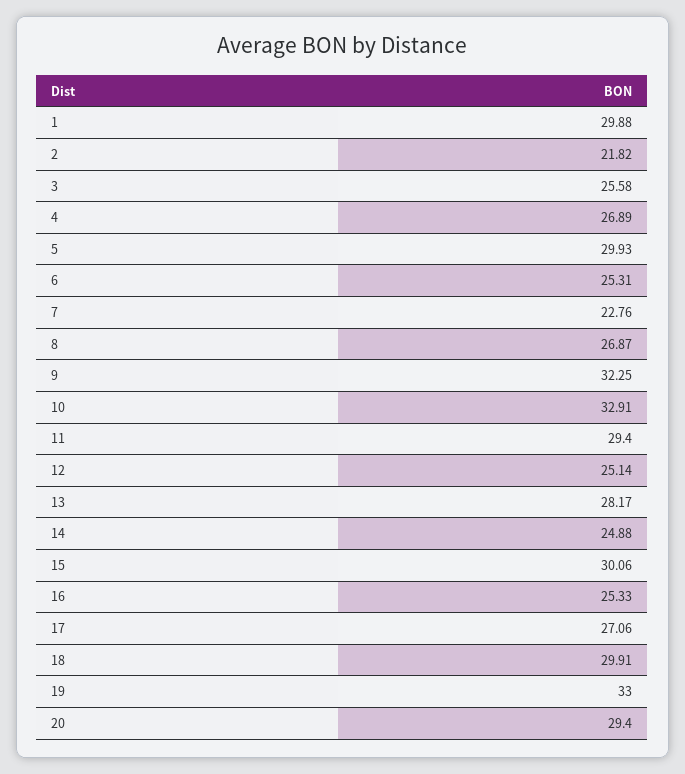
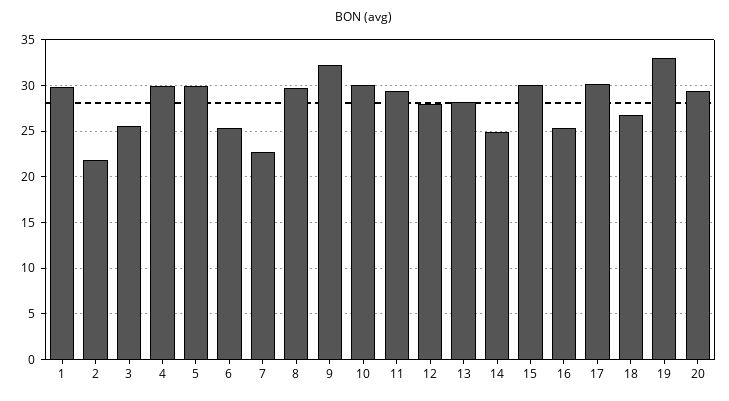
  {
    "1": 29.88,
    "2": 21.82,
    "3": 25.58,
-   "4": 26.89,
+   "4": 30,
    "5": 29.93,
    "6": 25.31,
    "7": 22.76,
-   "8": 26.87,
+   "8": 30,
    "9": 32.25,
-   "10": 32.91,
+   "10": 30,
    "11": 29.4,
-   "12": 25.14,
+   "12": 28,
    "13": 28.17,
    "14": 24.88,
    "15": 30.06,
    "16": 25.33,
-   "17": 27.06,
+   "17": 30,
-   "18": 29.91,
+   "18": 27,
    "19": 33,
    "20": 29.4
  }

